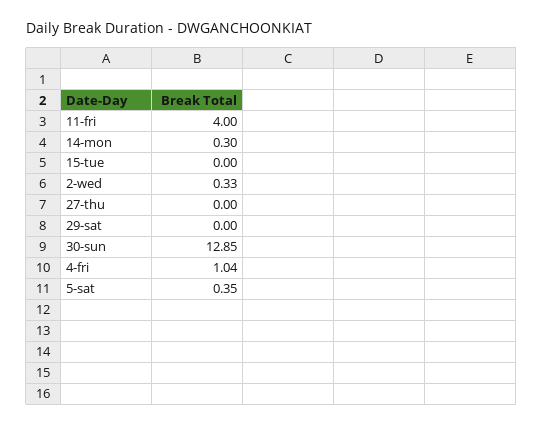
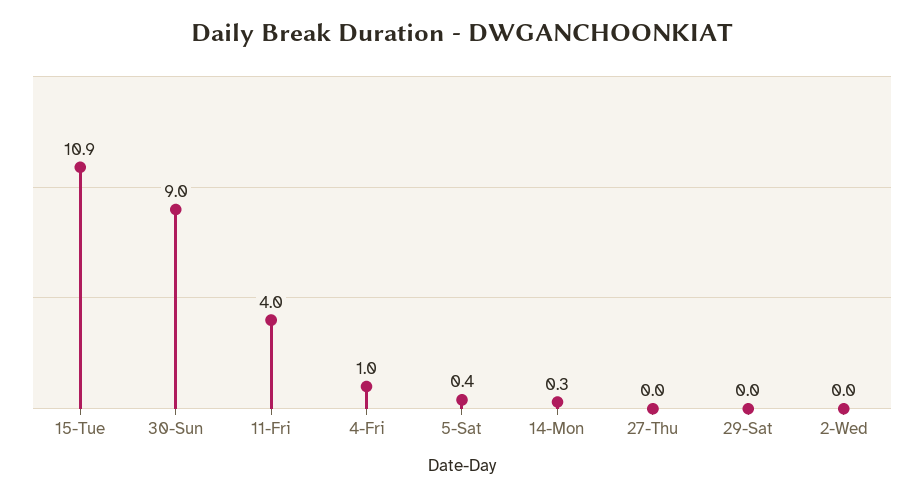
  {
    "11-fri": 4,
    "14-mon": 0.3,
-   "15-tue": 0,
+   "15-tue": 10.9,
-   "2-wed": 0.33,
+   "2-wed": 0,
    "27-thu": 0,
    "29-sat": 0,
-   "30-sun": 12.85,
+   "30-sun": 9,
    "4-fri": 1.04,
    "5-sat": 0.35
  }

